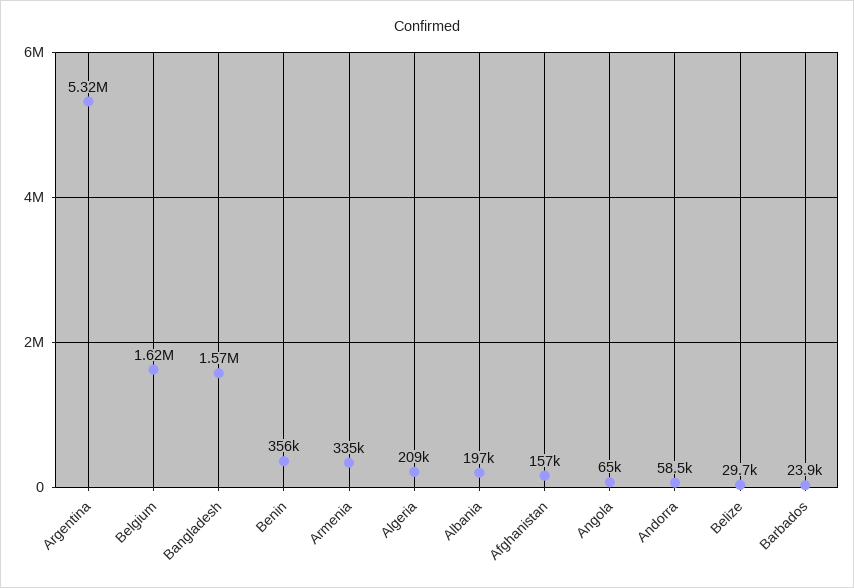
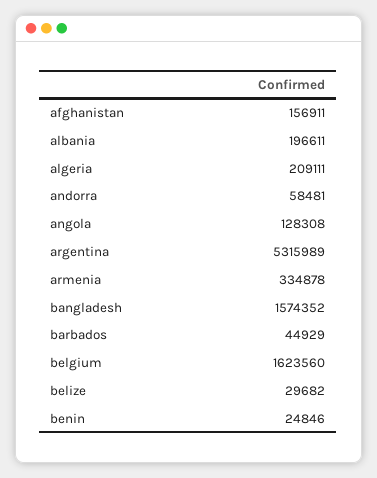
  {
    "Argentina": 5315989,
    "Belgium": 1623560,
    "Bangladesh": 1574352,
-   "Benin": 356000,
+   "Benin": 24846,
    "Armenia": 334878,
    "Algeria": 209111,
    "Albania": 196611,
    "Afghanistan": 156911,
-   "Angola": 65000,
+   "Angola": 128308,
    "Andorra": 58481,
    "Belize": 29682,
-   "Barbados": 23900
+   "Barbados": 44929
  }

